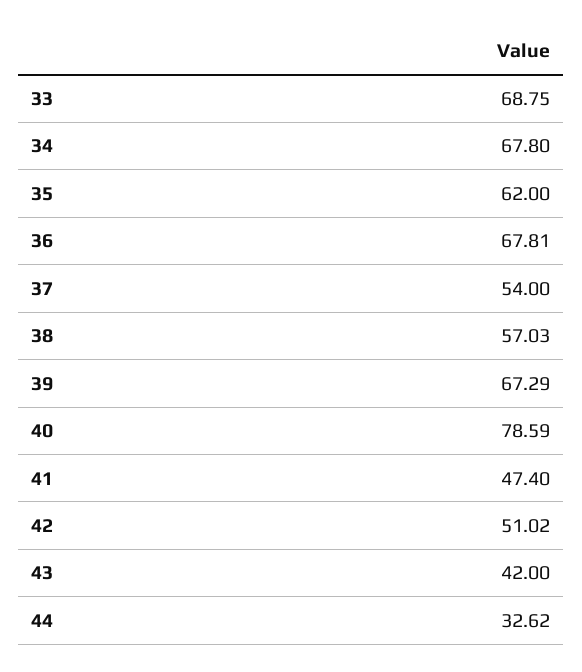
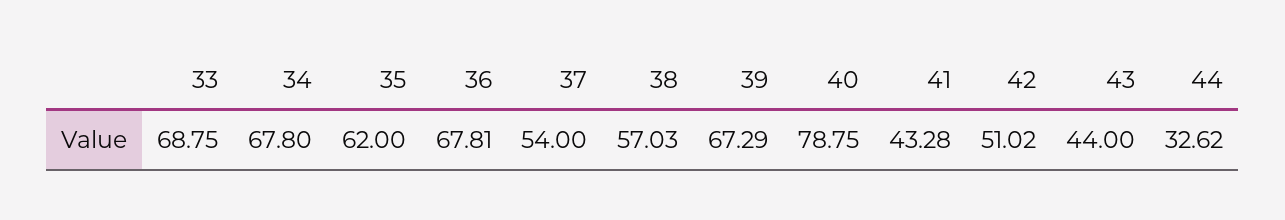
  {
    "33": 68.75,
    "34": 67.8,
    "35": 62,
    "36": 67.81,
    "37": 54,
    "38": 57.03,
    "39": 67.29,
-   "40": 78.59,
+   "40": 78.75,
-   "41": 47.4,
+   "41": 43.28,
    "42": 51.02,
-   "43": 42,
+   "43": 44,
    "44": 32.62
  }

